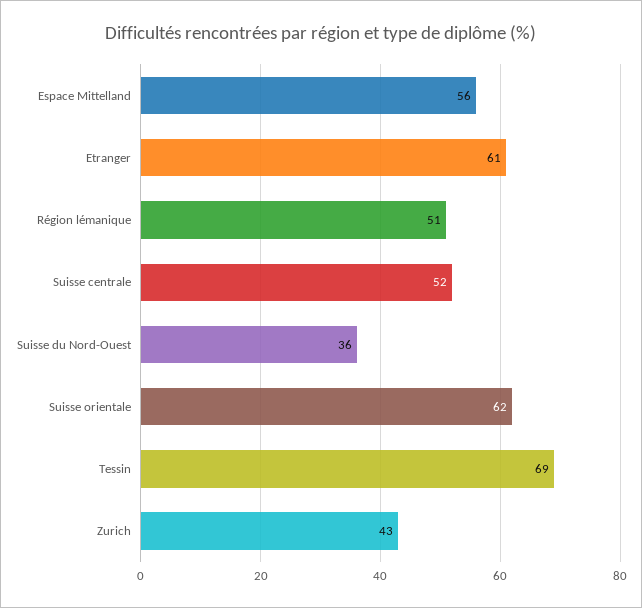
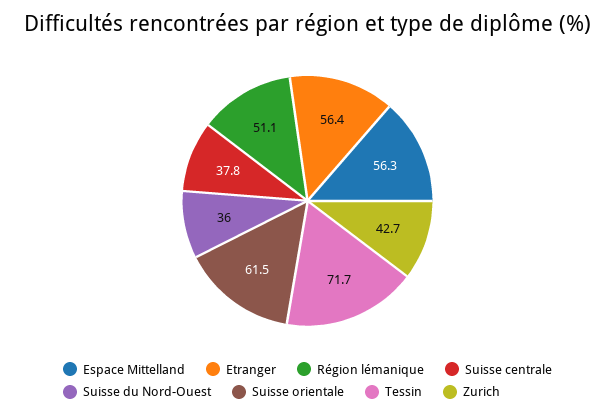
  {
    "Espace Mittelland": 56.3,
-   "Etranger": 61,
+   "Etranger": 56.4,
    "Région lémanique": 51.1,
-   "Suisse centrale": 52,
+   "Suisse centrale": 37.8,
    "Suisse du Nord-Ouest": 36,
    "Suisse orientale": 61.5,
-   "Tessin": 69,
+   "Tessin": 71.7,
    "Zurich": 42.7
  }

